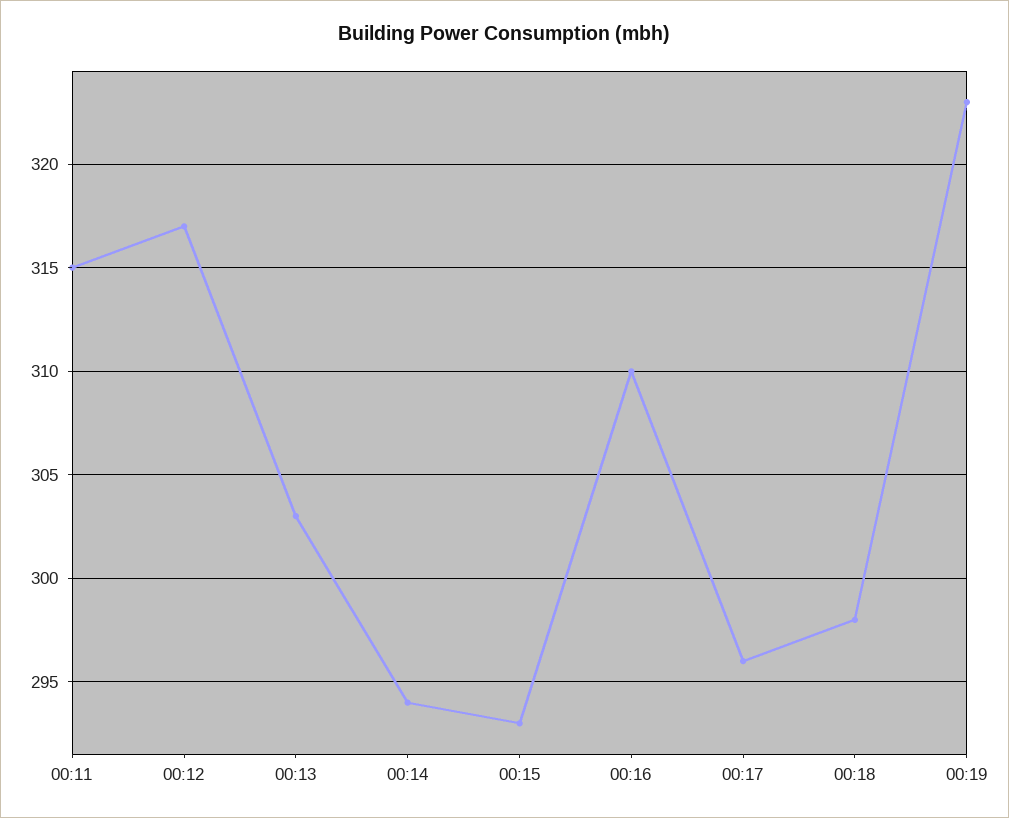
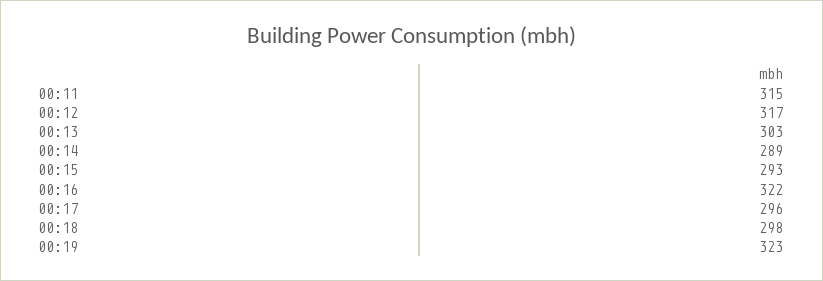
  {
    "00:11": 315,
    "00:12": 317,
    "00:13": 303,
-   "00:14": 294,
+   "00:14": 289,
    "00:15": 293,
-   "00:16": 310,
+   "00:16": 322,
    "00:17": 296,
    "00:18": 298,
    "00:19": 323
  }

